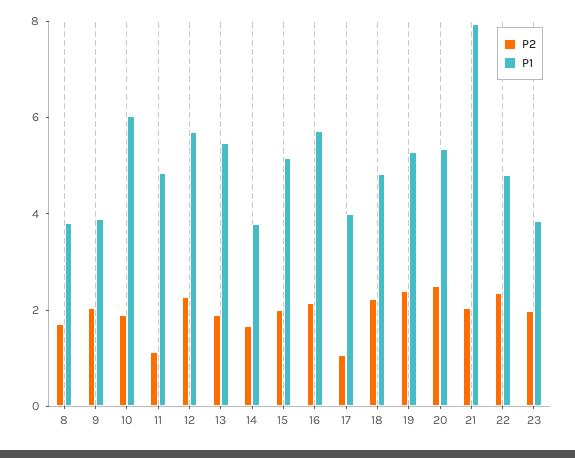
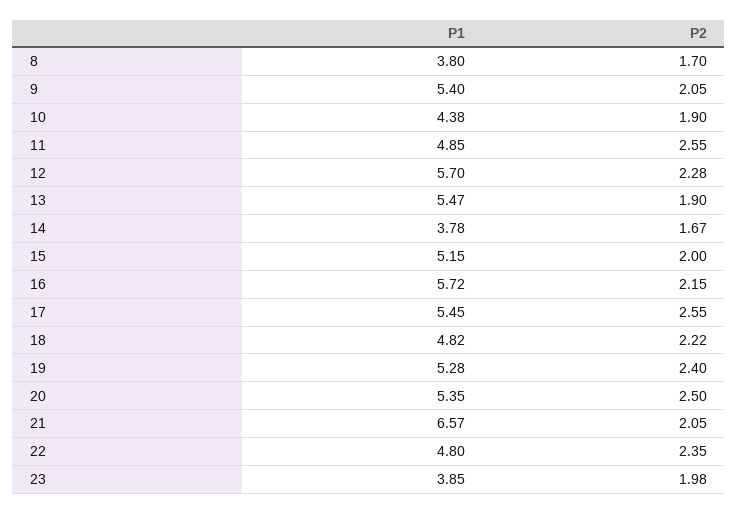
  {
    "P2": {
      "8": 1.7,
      "9": 2.05,
      "10": 1.9,
-     "11": 1,
+     "11": 2.55,
      "12": 2.28,
      "13": 1.9,
      "14": 1.67,
      "15": 2,
      "16": 2.15,
-     "17": 1,
+     "17": 2.55,
      "18": 2.22,
      "19": 2.4,
      "20": 2.5,
      "21": 2.05,
      "22": 2.35,
      "23": 1.98
    },
    "P1": {
      "8": 3.8,
-     "9": 4,
+     "9": 5.4,
-     "10": 6,
+     "10": 4.38,
      "11": 4.85,
      "12": 5.7,
      "13": 5.47,
      "14": 3.78,
      "15": 5.15,
      "16": 5.72,
-     "17": 4,
+     "17": 5.45,
      "18": 4.82,
      "19": 5.28,
      "20": 5.35,
-     "21": 8,
+     "21": 6.57,
      "22": 4.8,
      "23": 3.85
    }
  }

